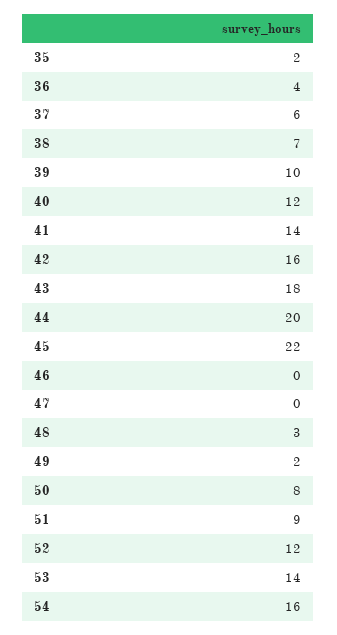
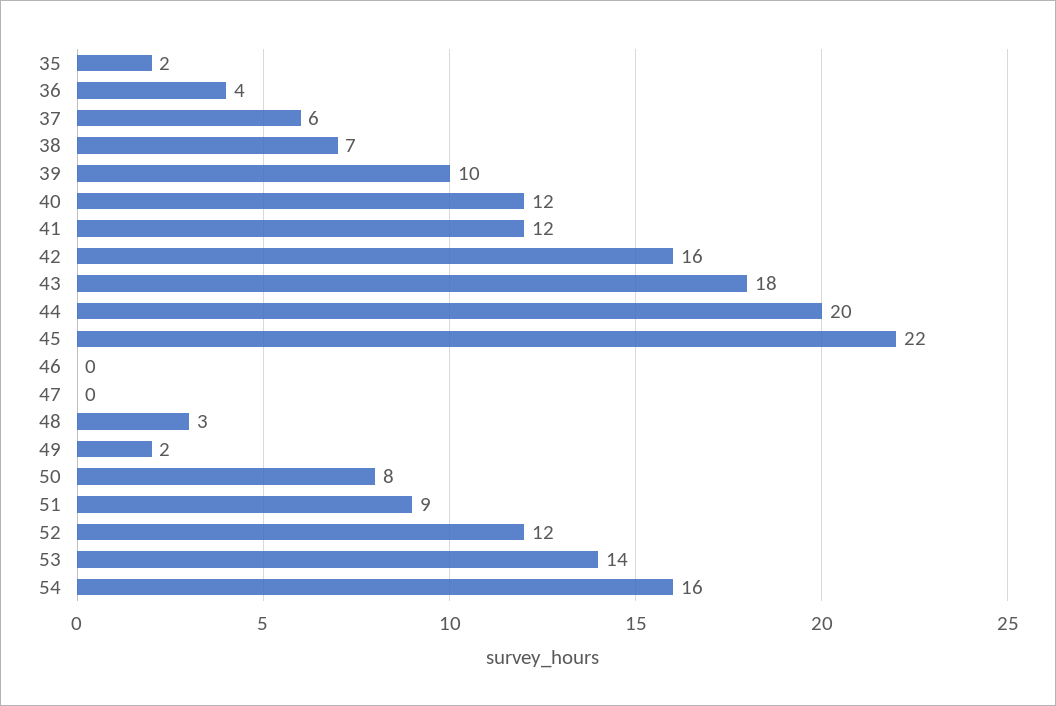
  {
    "35": 2,
    "36": 4,
    "37": 6,
    "38": 7,
    "39": 10,
    "40": 12,
-   "41": 14,
+   "41": 12,
    "42": 16,
    "43": 18,
    "44": 20,
    "45": 22,
    "46": 0,
    "47": 0,
    "48": 3,
    "49": 2,
    "50": 8,
    "51": 9,
    "52": 12,
    "53": 14,
    "54": 16
  }

